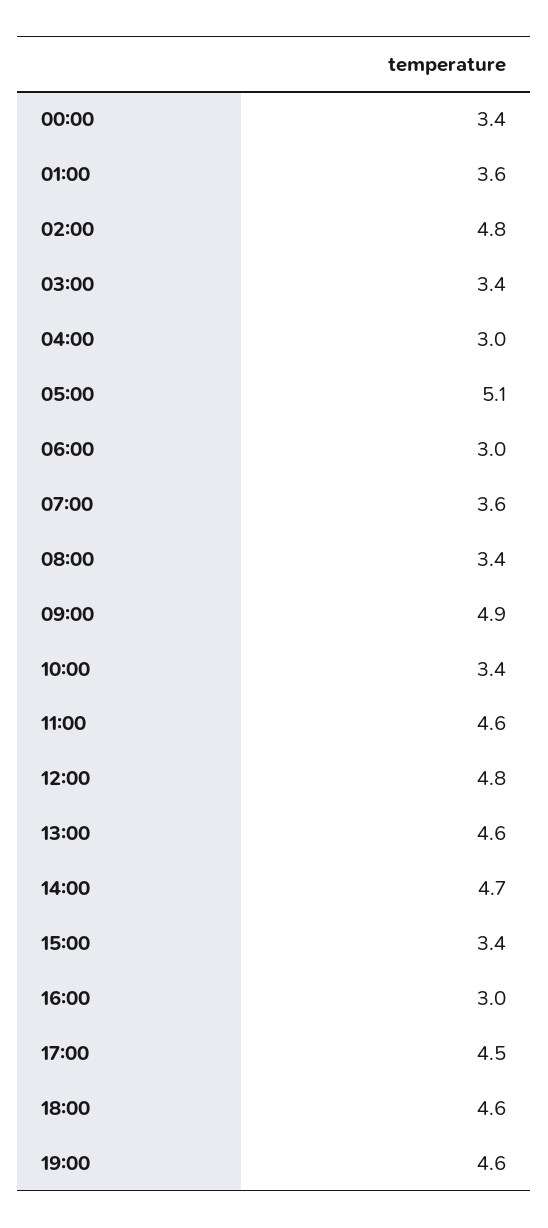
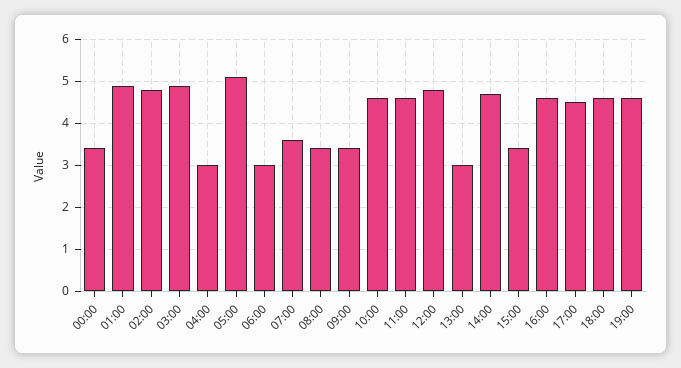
  {
    "00:00": 3.4,
-   "01:00": 3.6,
+   "01:00": 5,
    "02:00": 4.8,
-   "03:00": 3.4,
+   "03:00": 5,
    "04:00": 3,
    "05:00": 5.1,
    "06:00": 3,
    "07:00": 3.6,
    "08:00": 3.4,
-   "09:00": 4.9,
+   "09:00": 3.5,
-   "10:00": 3.4,
+   "10:00": 4.5,
    "11:00": 4.6,
    "12:00": 4.8,
-   "13:00": 4.6,
+   "13:00": 3,
    "14:00": 4.7,
    "15:00": 3.4,
-   "16:00": 3,
+   "16:00": 4.5,
    "17:00": 4.5,
    "18:00": 4.6,
    "19:00": 4.6
  }

